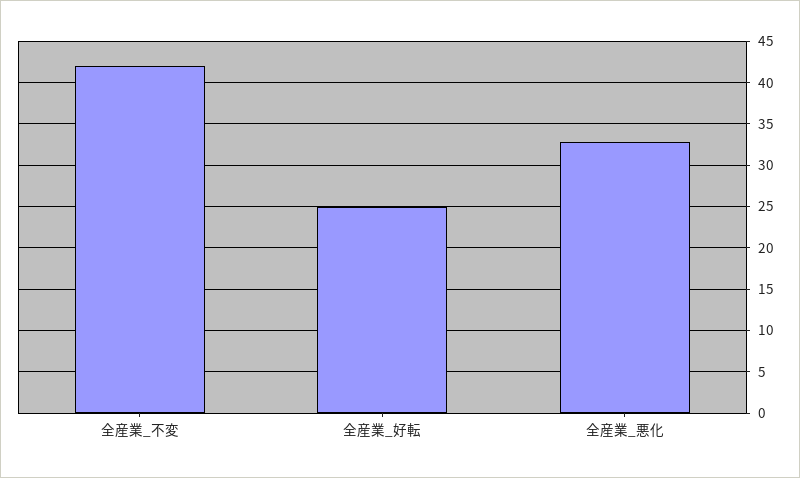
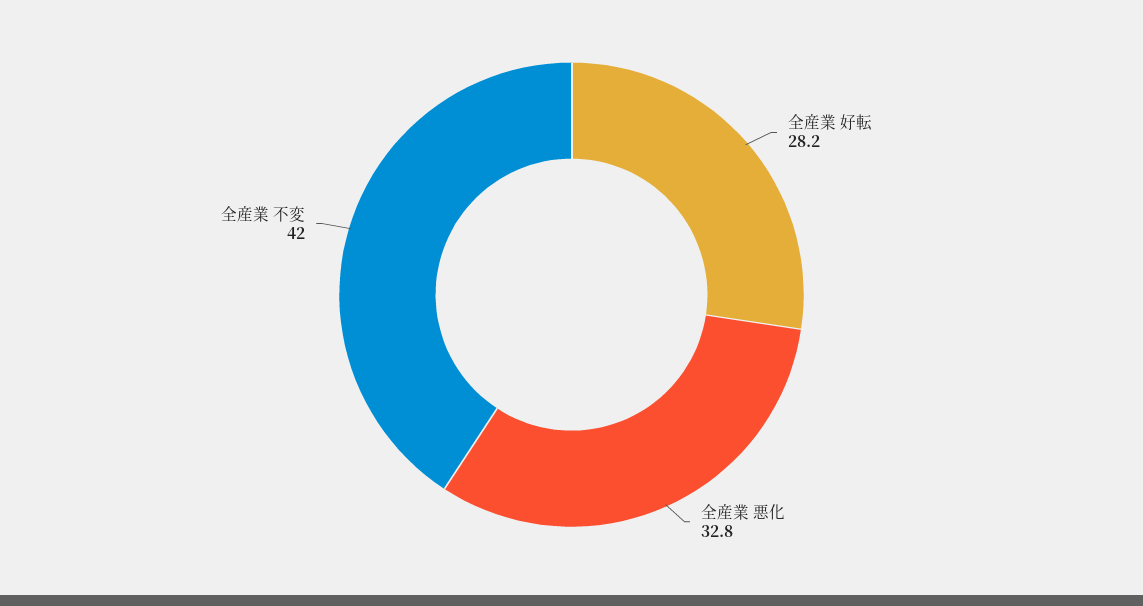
  {
    "全産業_不変": 42,
-   "全産業_好転": 25,
+   "全産業_好転": 28.2,
    "全産業_悪化": 32.8
  }

